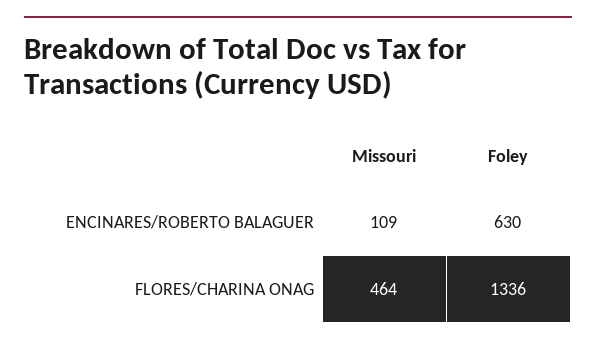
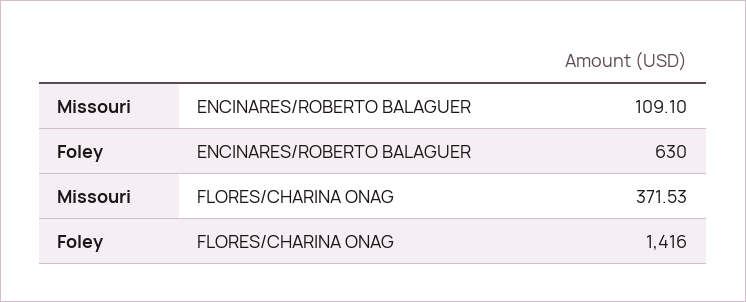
  {
    "Missouri": {
      "ENCINARES/ROBERTO BALAGUER": 109.1,
-     "FLORES/CHARINA ONAG": 464
+     "FLORES/CHARINA ONAG": 371.53
    },
    "Foley": {
      "ENCINARES/ROBERTO BALAGUER": 630,
-     "FLORES/CHARINA ONAG": 1336
+     "FLORES/CHARINA ONAG": 1416
    }
  }

